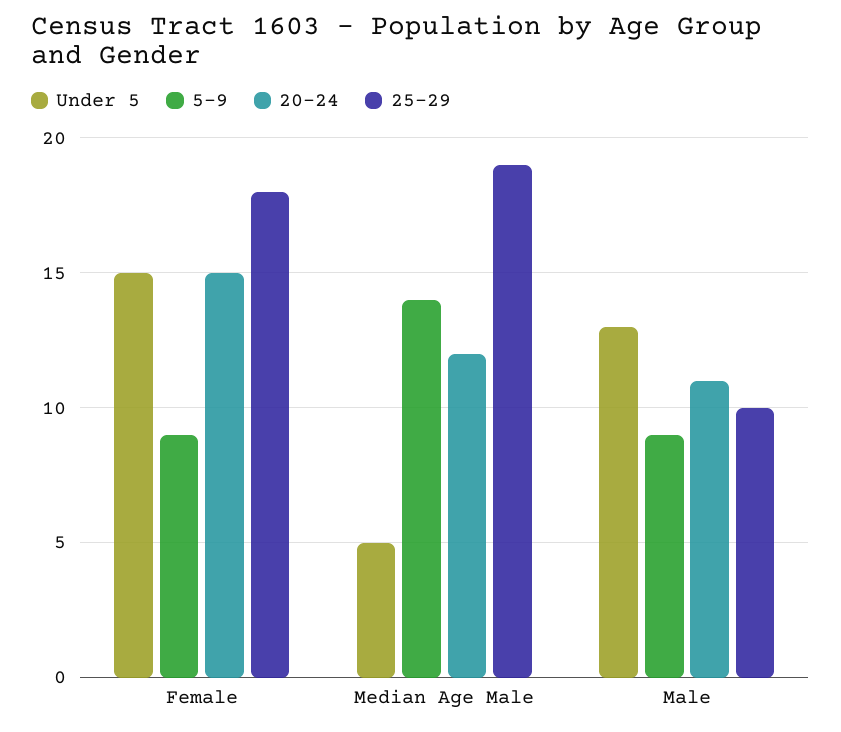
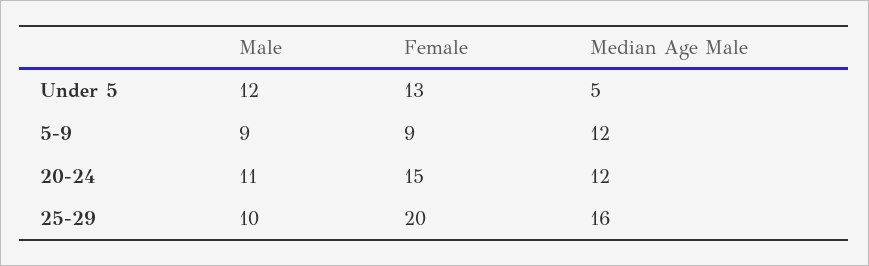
  {
    "Under 5": {
-     "Female": 15,
+     "Female": 13,
      "Median Age Male": 5,
-     "Male": 13
+     "Male": 12
    },
    "5-9": {
      "Female": 9,
-     "Median Age Male": 14,
+     "Median Age Male": 12,
      "Male": 9
    },
    "20-24": {
      "Female": 15,
      "Median Age Male": 12,
      "Male": 11
    },
    "25-29": {
-     "Female": 18,
+     "Female": 20,
-     "Median Age Male": 19,
+     "Median Age Male": 16,
      "Male": 10
    }
  }

